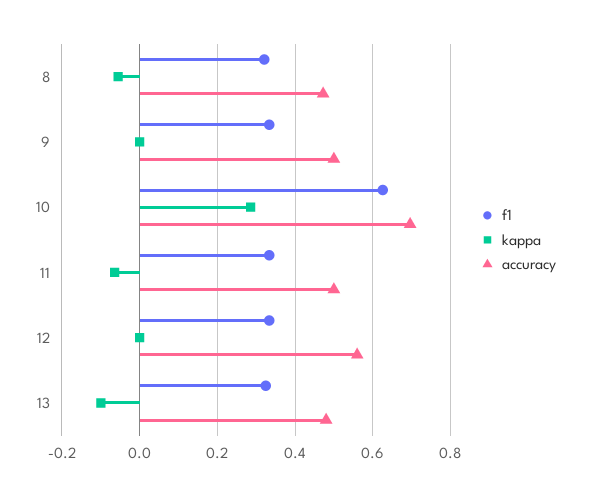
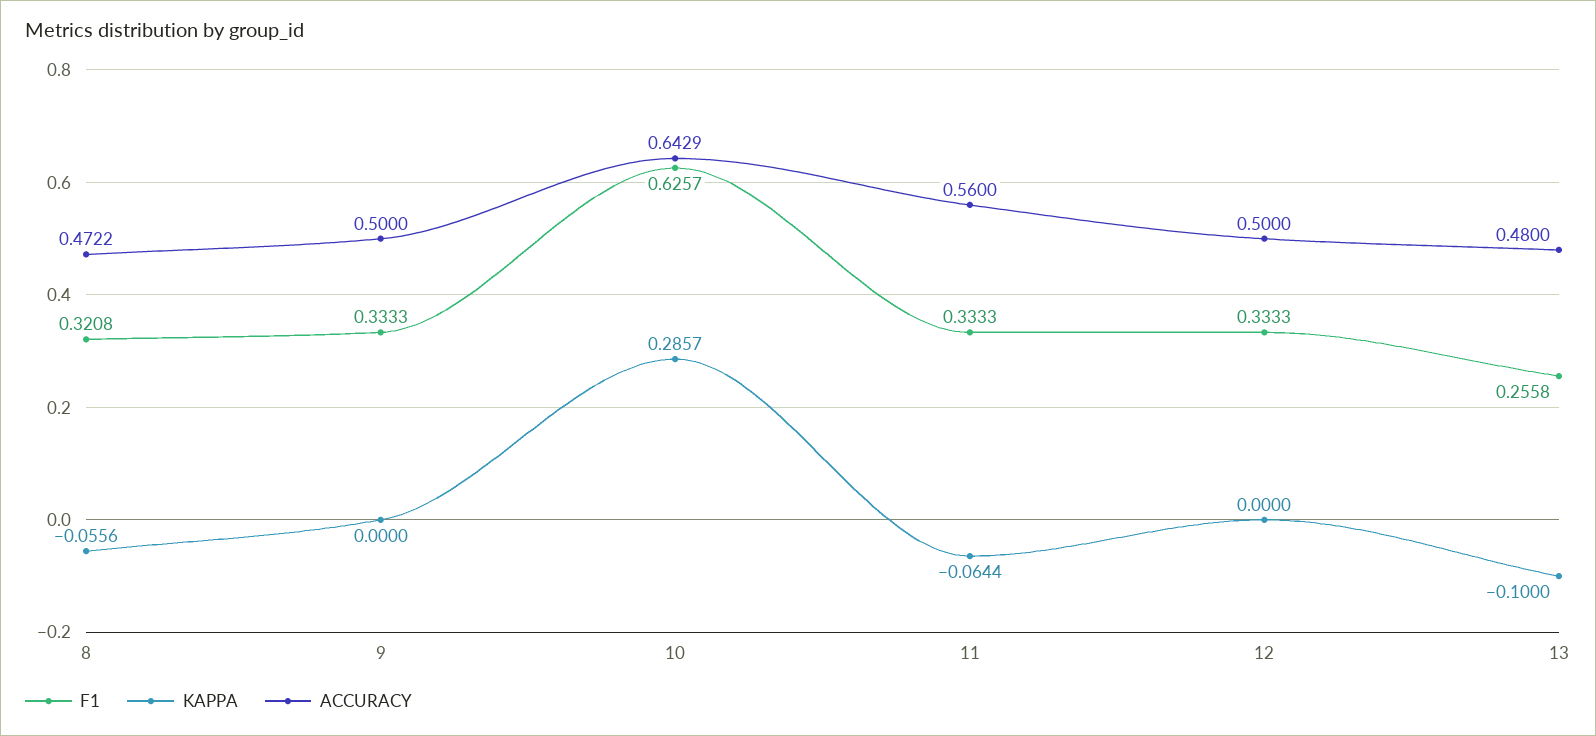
  {
    "f1": {
      "8": 0.3208,
      "9": 0.3333,
      "10": 0.6257,
      "11": 0.3333,
      "12": 0.3333,
-     "13": 0.32
+     "13": 0.2558
    },
    "kappa": {
      "8": -0.0556,
      "9": 0,
      "10": 0.2857,
      "11": -0.0644,
      "12": 0,
      "13": -0.1
    },
    "accuracy": {
      "8": 0.4722,
      "9": 0.5,
-     "10": 0.7,
+     "10": 0.6429,
-     "11": 0.5,
+     "11": 0.56,
-     "12": 0.56,
+     "12": 0.5,
      "13": 0.48
    }
  }

